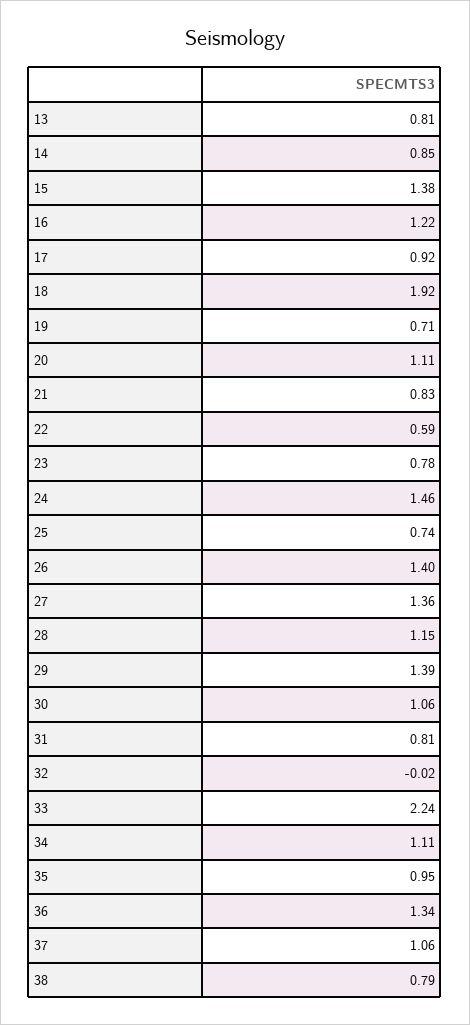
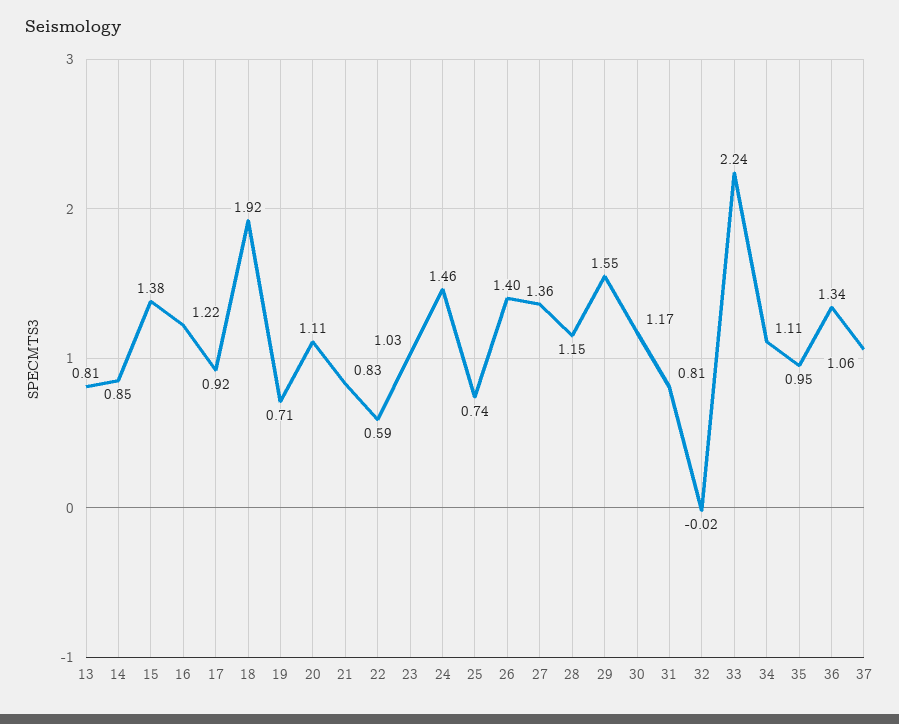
  {
    "13": 0.81,
    "14": 0.85,
    "15": 1.38,
    "16": 1.22,
    "17": 0.92,
    "18": 1.92,
    "19": 0.71,
    "20": 1.11,
    "21": 0.83,
    "22": 0.59,
-   "23": 0.78,
+   "23": 1.03,
    "24": 1.46,
    "25": 0.74,
    "26": 1.4,
    "27": 1.36,
    "28": 1.15,
-   "29": 1.39,
+   "29": 1.55,
-   "30": 1.06,
+   "30": 1.17,
    "31": 0.81,
    "32": -0.02,
    "33": 2.24,
    "34": 1.11,
    "35": 0.95,
    "36": 1.34,
-   "37": 1.06,
+   "37": 1.06
-   "38": 0.79
  }

